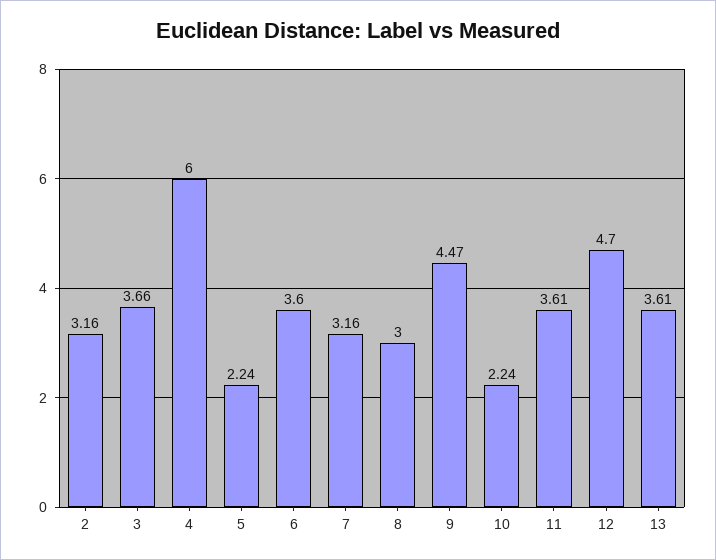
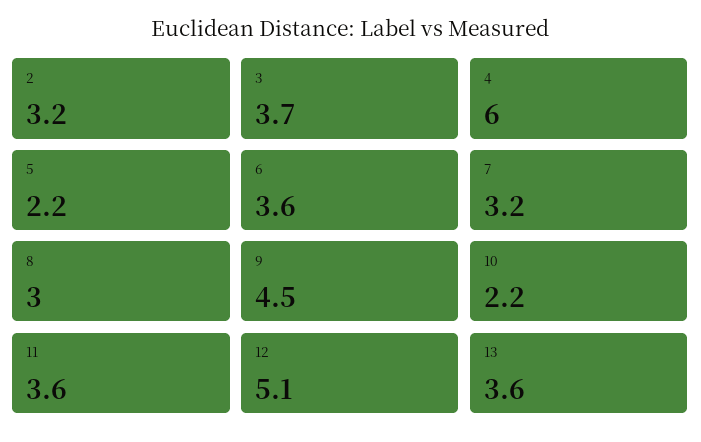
  {
    "2": 3.16,
    "3": 3.66,
    "4": 6,
    "5": 2.24,
    "6": 3.6,
    "7": 3.16,
    "8": 3,
    "9": 4.47,
    "10": 2.24,
    "11": 3.61,
-   "12": 4.7,
+   "12": 5.1,
    "13": 3.61
  }

